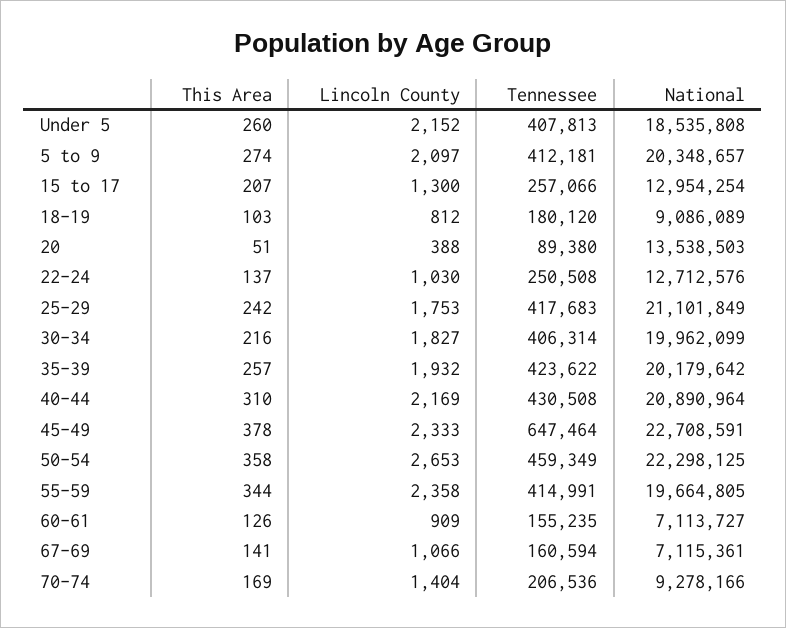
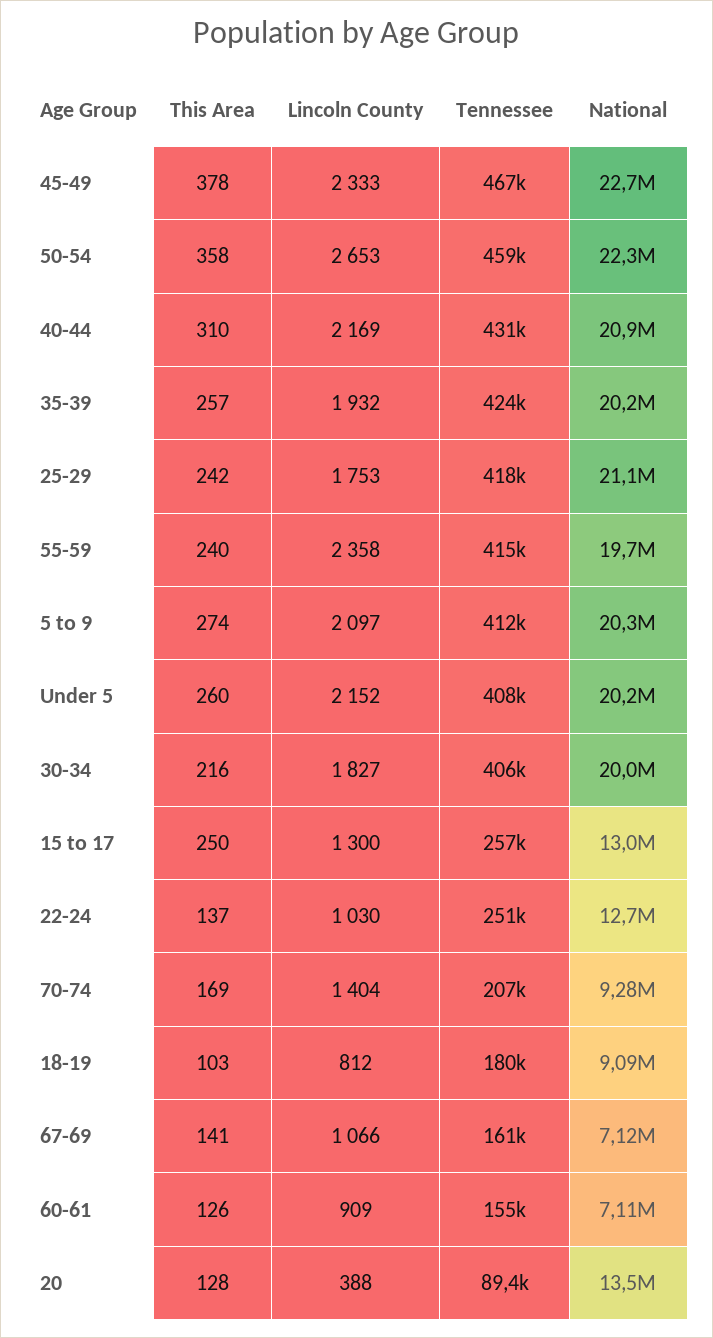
  {
    "This Area": {
      "Under 5": 260,
      "5 to 9": 274,
-     "15 to 17": 207,
+     "15 to 17": 250,
      "18-19": 103,
-     "20": 51,
+     "20": 128,
      "22-24": 137,
      "25-29": 242,
      "30-34": 216,
      "35-39": 257,
      "40-44": 310,
      "45-49": 378,
      "50-54": 358,
-     "55-59": 344,
+     "55-59": 240,
      "60-61": 126,
      "67-69": 141,
      "70-74": 169
    },
    "Lincoln County": {
      "Under 5": 2152,
      "5 to 9": 2097,
      "15 to 17": 1300,
      "18-19": 812,
      "20": 388,
      "22-24": 1030,
      "25-29": 1753,
      "30-34": 1827,
      "35-39": 1932,
      "40-44": 2169,
      "45-49": 2333,
      "50-54": 2653,
      "55-59": 2358,
      "60-61": 909,
      "67-69": 1066,
      "70-74": 1404
    },
    "Tennessee": {
      "Under 5": 407813,
      "5 to 9": 412181,
      "15 to 17": 257066,
      "18-19": 180120,
      "20": 89380,
      "22-24": 250508,
      "25-29": 417683,
      "30-34": 406314,
      "35-39": 423622,
      "40-44": 430508,
-     "45-49": 647464,
+     "45-49": 467000,
      "50-54": 459349,
      "55-59": 414991,
      "60-61": 155235,
      "67-69": 160594,
      "70-74": 206536
    },
    "National": {
-     "Under 5": 18535808,
+     "Under 5": 20200000,
      "5 to 9": 20348657,
      "15 to 17": 12954254,
      "18-19": 9086089,
      "20": 13538503,
      "22-24": 12712576,
      "25-29": 21101849,
      "30-34": 19962099,
      "35-39": 20179642,
      "40-44": 20890964,
      "45-49": 22708591,
      "50-54": 22298125,
      "55-59": 19664805,
      "60-61": 7113727,
      "67-69": 7115361,
      "70-74": 9278166
    }
  }

